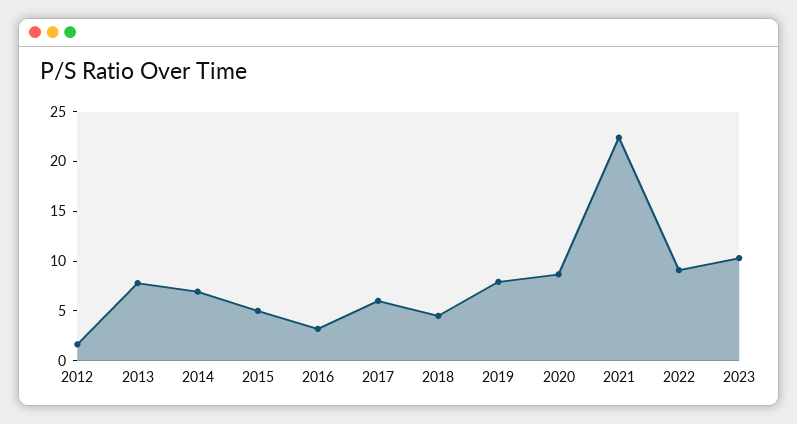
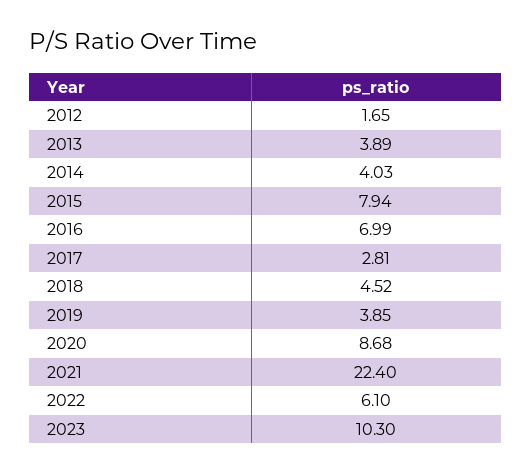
  {
    "2012": 1.65,
-   "2013": 8,
+   "2013": 3.89,
-   "2014": 7,
+   "2014": 4.03,
-   "2015": 5,
+   "2015": 7.94,
-   "2016": 3,
+   "2016": 6.99,
-   "2017": 6,
+   "2017": 2.81,
    "2018": 4.52,
-   "2019": 8,
+   "2019": 3.85,
    "2020": 8.68,
    "2021": 22.4,
-   "2022": 9,
+   "2022": 6.1,
    "2023": 10.3
  }

